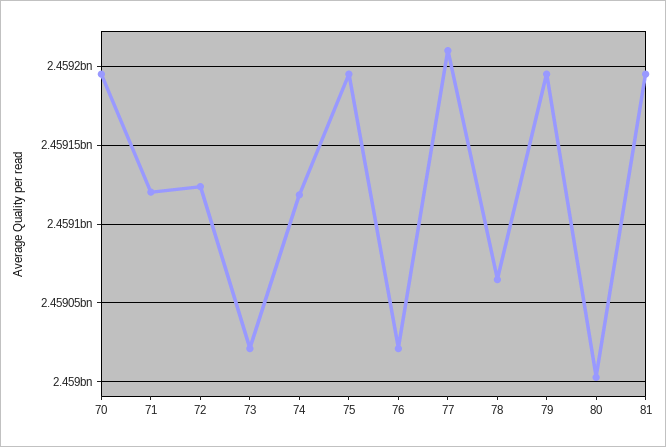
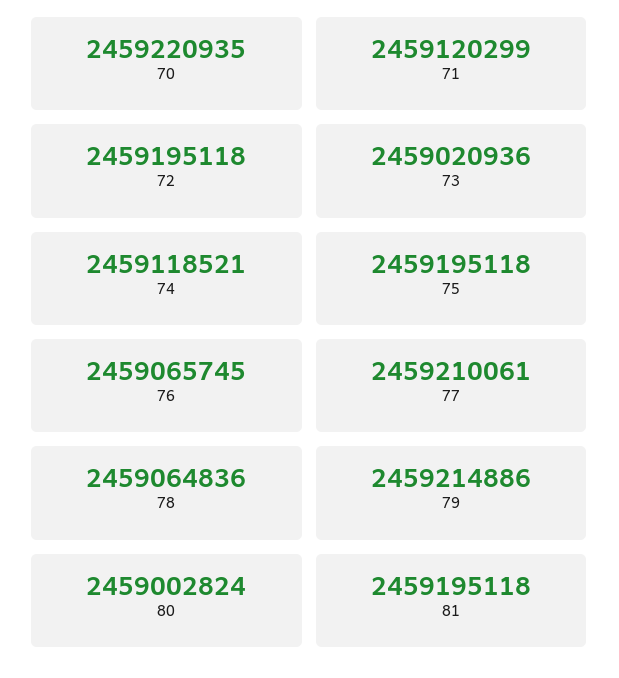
  {
-   "70": 2459195000,
+   "70": 2459220935,
    "71": 2459120299,
-   "72": 2459125000,
+   "72": 2459195118,
    "73": 2459020936,
    "74": 2459118521,
    "75": 2459195118,
-   "76": 2459020000,
+   "76": 2459065745,
    "77": 2459210061,
    "78": 2459064836,
-   "79": 2459195000,
+   "79": 2459214886,
    "80": 2459002824,
    "81": 2459195118
  }

